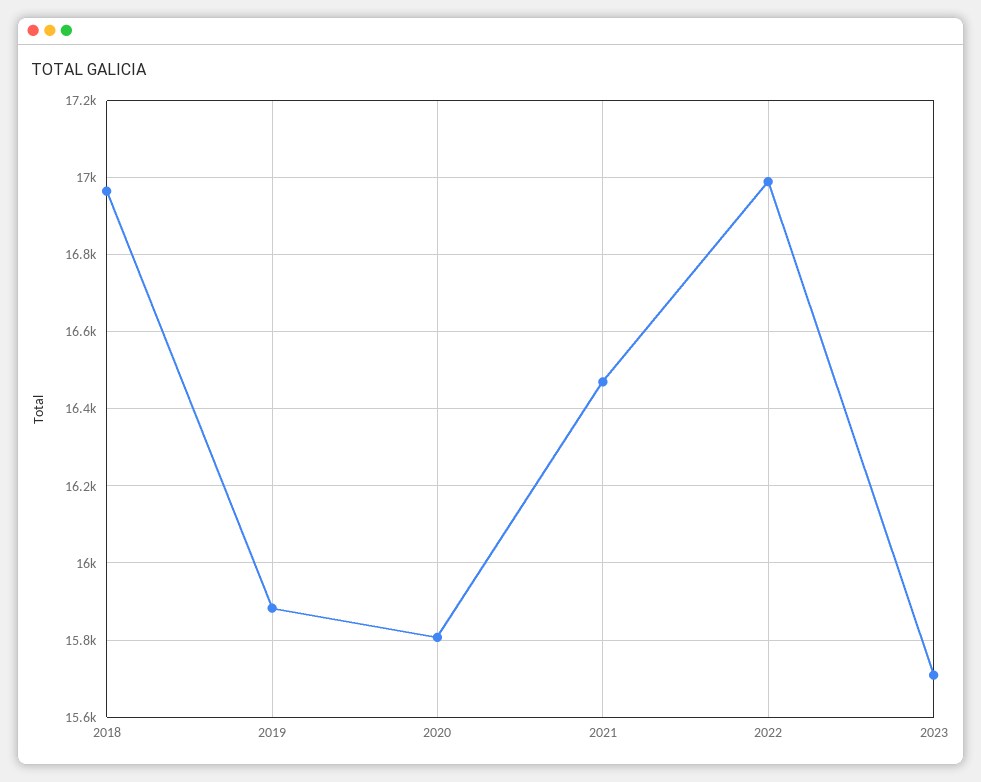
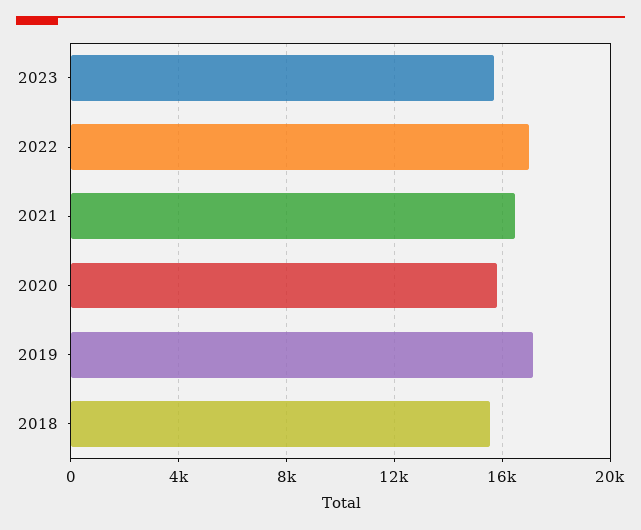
  {
-   "2018": 16960,
+   "2018": 15500,
-   "2019": 15880,
+   "2019": 17000,
    "2020": 15800,
    "2021": 16480,
    "2022": 17000,
    "2023": 15700
  }

